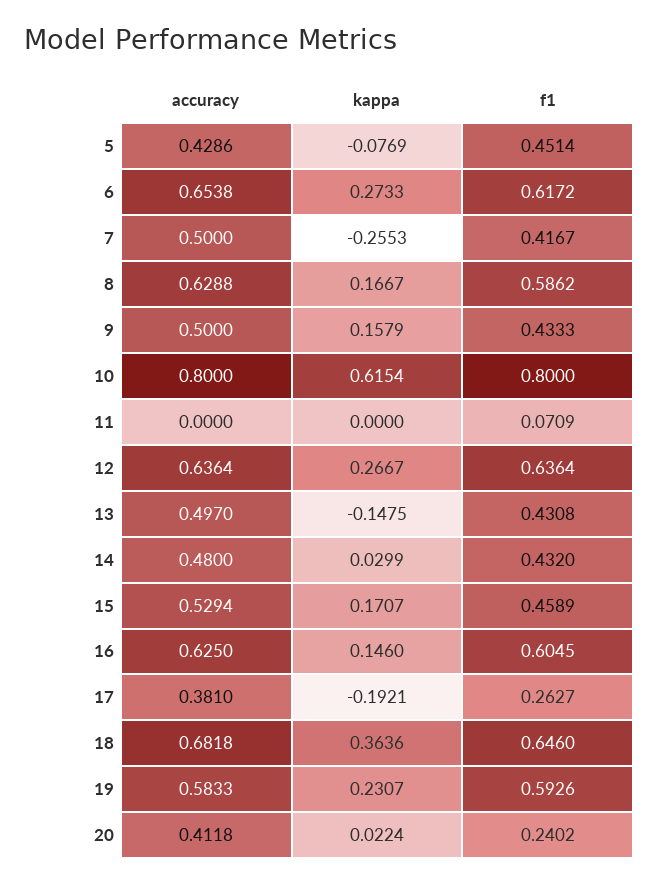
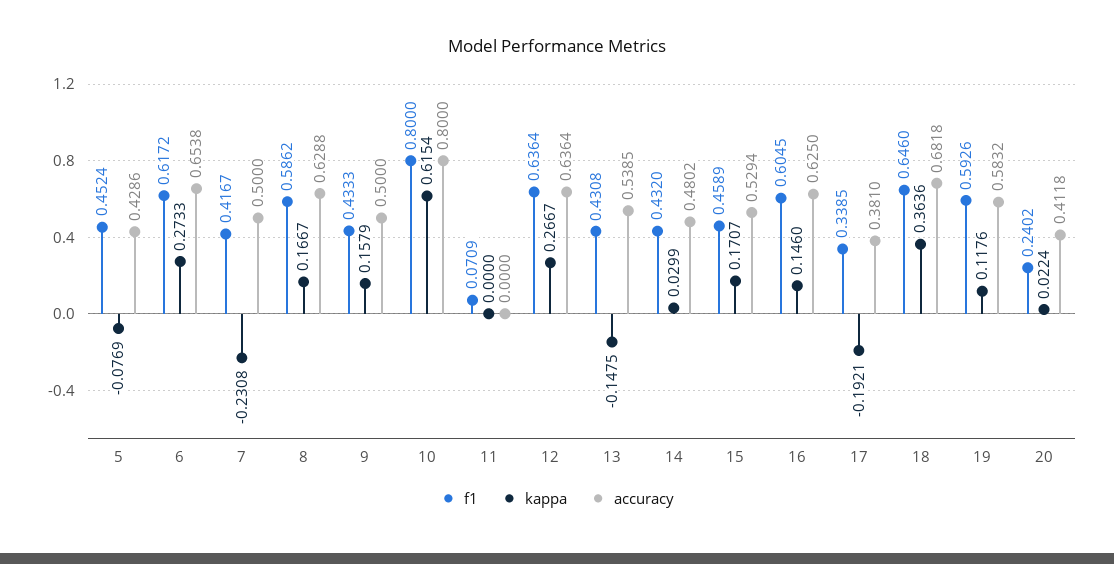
  {
    "accuracy": {
      "5": 0.4286,
      "6": 0.6538,
      "7": 0.5,
      "8": 0.6288,
      "9": 0.5,
      "10": 0.8,
      "11": 0,
      "12": 0.6364,
-     "13": 0.497,
+     "13": 0.5385,
-     "14": 0.48,
+     "14": 0.4802,
      "15": 0.5294,
      "16": 0.625,
      "17": 0.381,
      "18": 0.6818,
-     "19": 0.5833,
+     "19": 0.5832,
      "20": 0.4118
    },
    "kappa": {
      "5": -0.0769,
      "6": 0.2733,
-     "7": -0.2553,
+     "7": -0.2308,
      "8": 0.1667,
      "9": 0.1579,
      "10": 0.6154,
      "11": 0,
      "12": 0.2667,
      "13": -0.1475,
      "14": 0.0299,
      "15": 0.1707,
      "16": 0.146,
      "17": -0.1921,
      "18": 0.3636,
-     "19": 0.2307,
+     "19": 0.1176,
      "20": 0.0224
    },
    "f1": {
-     "5": 0.4514,
+     "5": 0.4524,
      "6": 0.6172,
      "7": 0.4167,
      "8": 0.5862,
      "9": 0.4333,
      "10": 0.8,
      "11": 0.0709,
      "12": 0.6364,
      "13": 0.4308,
      "14": 0.432,
      "15": 0.4589,
      "16": 0.6045,
-     "17": 0.2627,
+     "17": 0.3385,
      "18": 0.646,
      "19": 0.5926,
      "20": 0.2402
    }
  }

